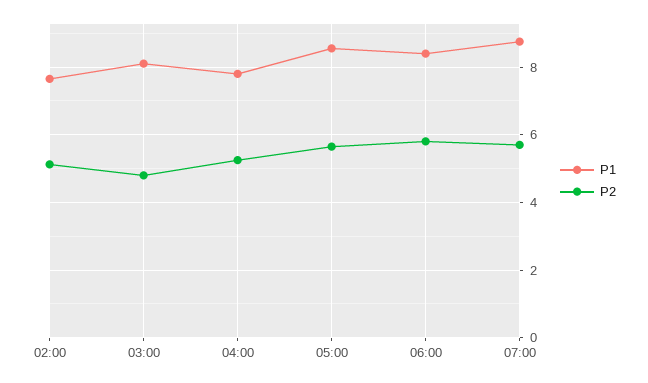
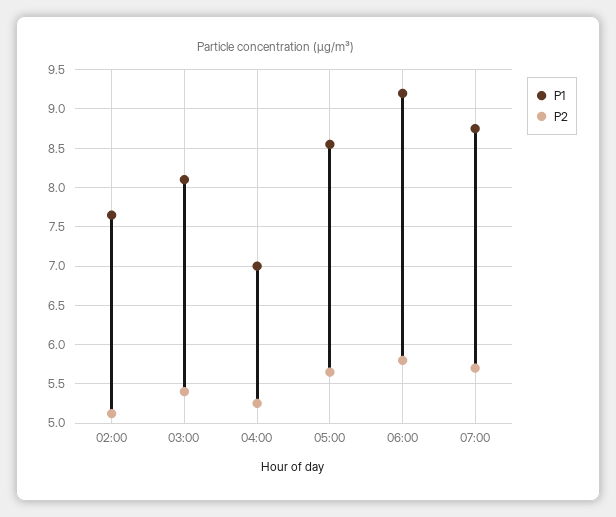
  {
    "P1": {
      "02:00": 7.7,
      "03:00": 8.1,
-     "04:00": 7.8,
+     "04:00": 7,
      "05:00": 8.6,
-     "06:00": 8.4,
+     "06:00": 9.2,
      "07:00": 8.8
    },
    "P2": {
      "02:00": 5.1,
-     "03:00": 4.8,
+     "03:00": 5.4,
      "04:00": 5.3,
      "05:00": 5.7,
      "06:00": 5.8,
      "07:00": 5.7
    }
  }

